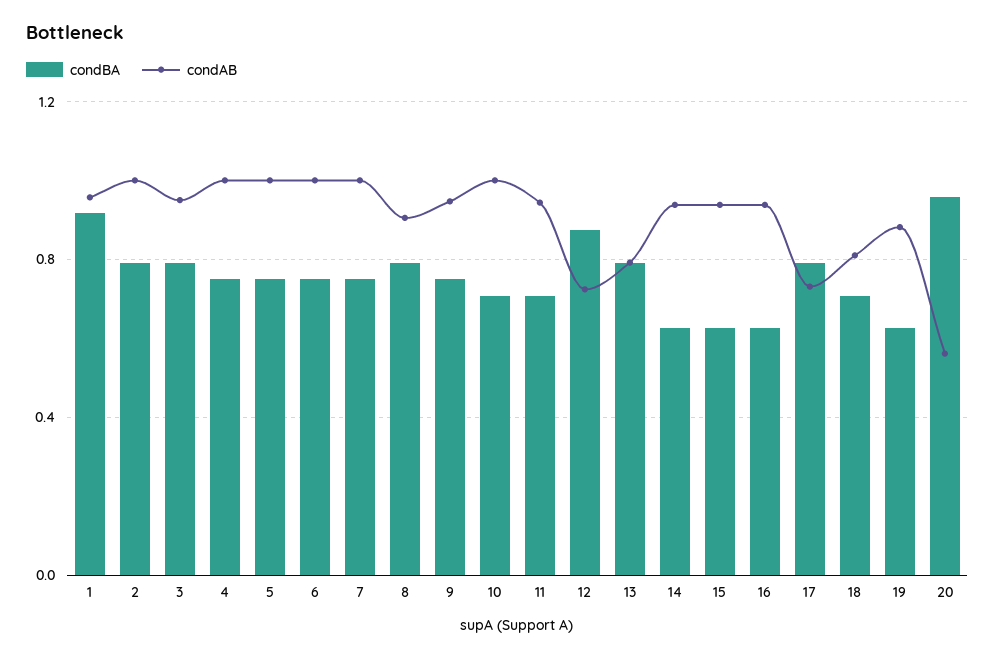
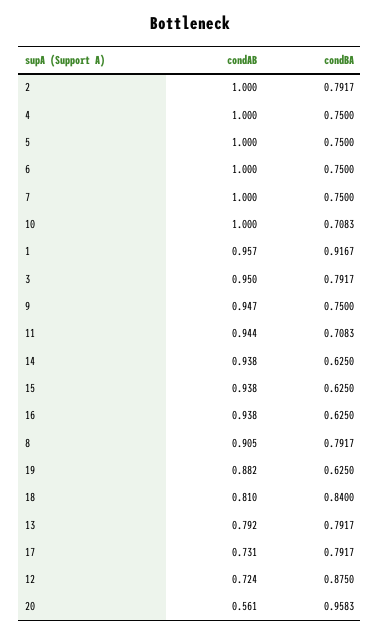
  {
    "condBA": {
      "1": 0.9167,
      "2": 0.7917,
      "3": 0.7917,
      "4": 0.75,
      "5": 0.75,
      "6": 0.75,
      "7": 0.75,
      "8": 0.7917,
      "9": 0.75,
      "10": 0.7083,
      "11": 0.7083,
      "12": 0.875,
      "13": 0.7917,
      "14": 0.625,
      "15": 0.625,
      "16": 0.625,
      "17": 0.7917,
-     "18": 0.7,
+     "18": 0.84,
      "19": 0.625,
      "20": 0.9583
    },
    "condAB": {
      "1": 0.957,
      "2": 1,
      "3": 0.95,
      "4": 1,
      "5": 1,
      "6": 1,
      "7": 1,
      "8": 0.905,
      "9": 0.947,
      "10": 1,
      "11": 0.944,
      "12": 0.724,
      "13": 0.792,
      "14": 0.938,
      "15": 0.938,
      "16": 0.938,
      "17": 0.731,
      "18": 0.81,
      "19": 0.882,
      "20": 0.561
    }
  }

